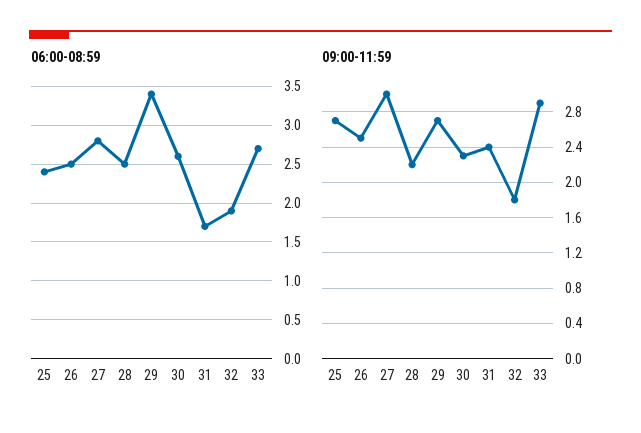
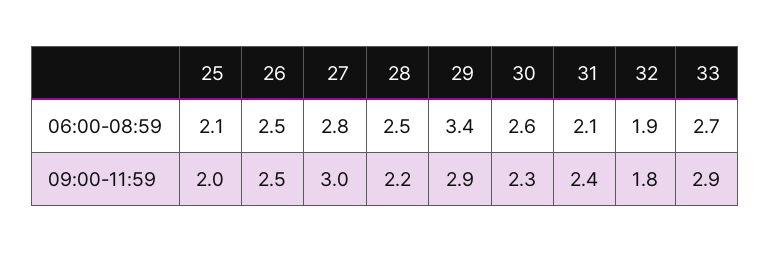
  {
    "06:00-08:59": {
-     "25": 2.4,
+     "25": 2.1,
      "26": 2.5,
      "27": 2.8,
      "28": 2.5,
      "29": 3.4,
      "30": 2.6,
-     "31": 1.7,
+     "31": 2.1,
      "32": 1.9,
      "33": 2.7
    },
    "09:00-11:59": {
-     "25": 2.7,
+     "25": 2,
      "26": 2.5,
      "27": 3,
      "28": 2.2,
-     "29": 2.7,
+     "29": 2.9,
      "30": 2.3,
      "31": 2.4,
      "32": 1.8,
      "33": 2.9
    }
  }

